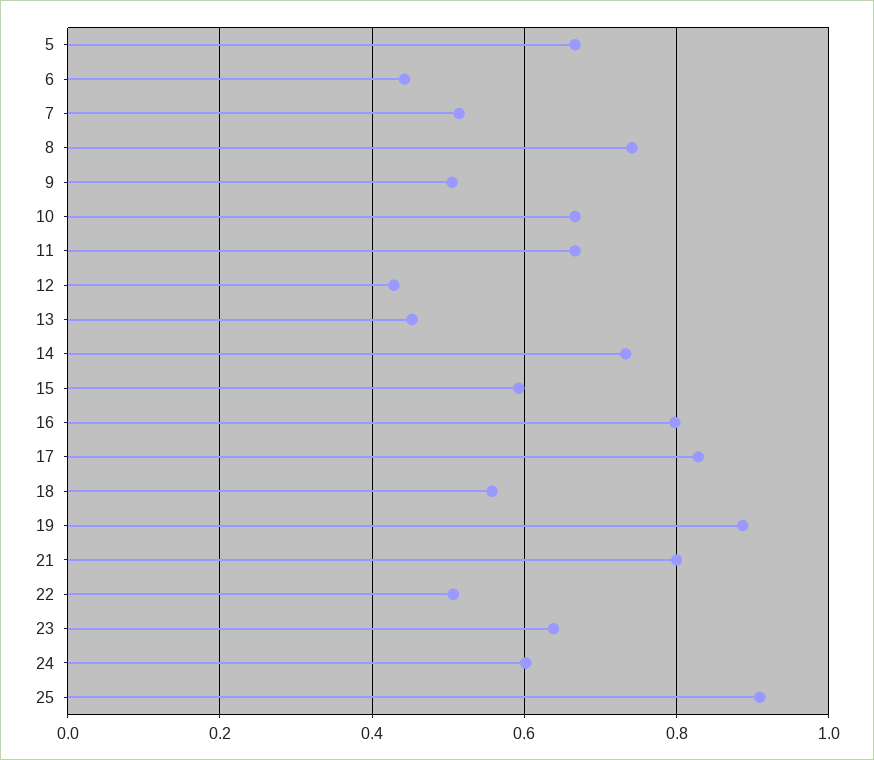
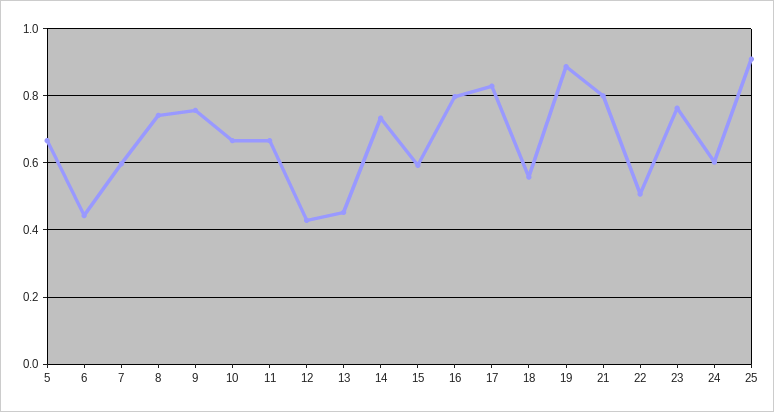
  {
    "5": 0.66,
    "6": 0.44,
-   "7": 0.52,
+   "7": 0.6,
    "8": 0.74,
-   "9": 0.5,
+   "9": 0.76,
    "10": 0.66,
    "11": 0.66,
    "12": 0.42,
    "13": 0.46,
    "14": 0.74,
    "15": 0.6,
    "16": 0.8,
    "17": 0.82,
    "18": 0.56,
    "19": 0.88,
    "21": 0.8,
    "22": 0.5,
-   "23": 0.64,
+   "23": 0.76,
    "24": 0.6,
    "25": 0.9
  }

